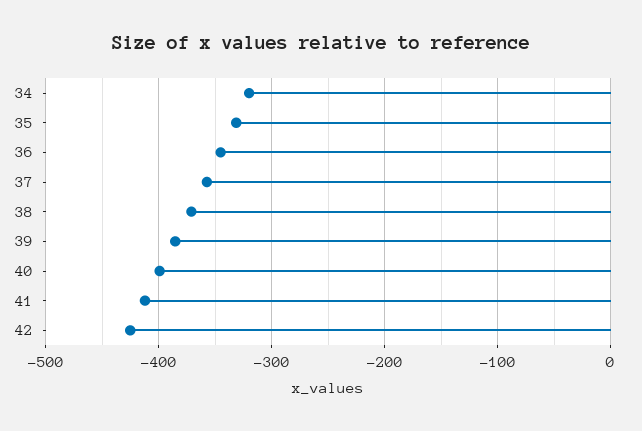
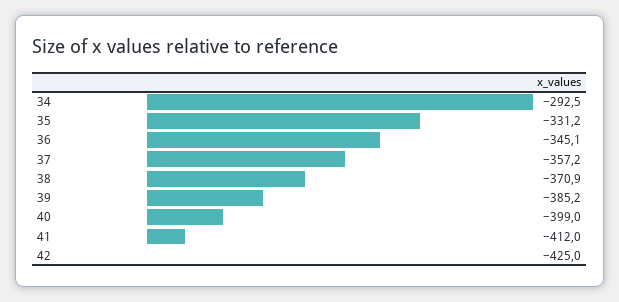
  {
-   "34": -320,
+   "34": -292.5,
    "35": -331.2,
    "36": -345.1,
    "37": -357.2,
    "38": -370.9,
    "39": -385.2,
    "40": -399,
    "41": -412,
    "42": -425
  }

